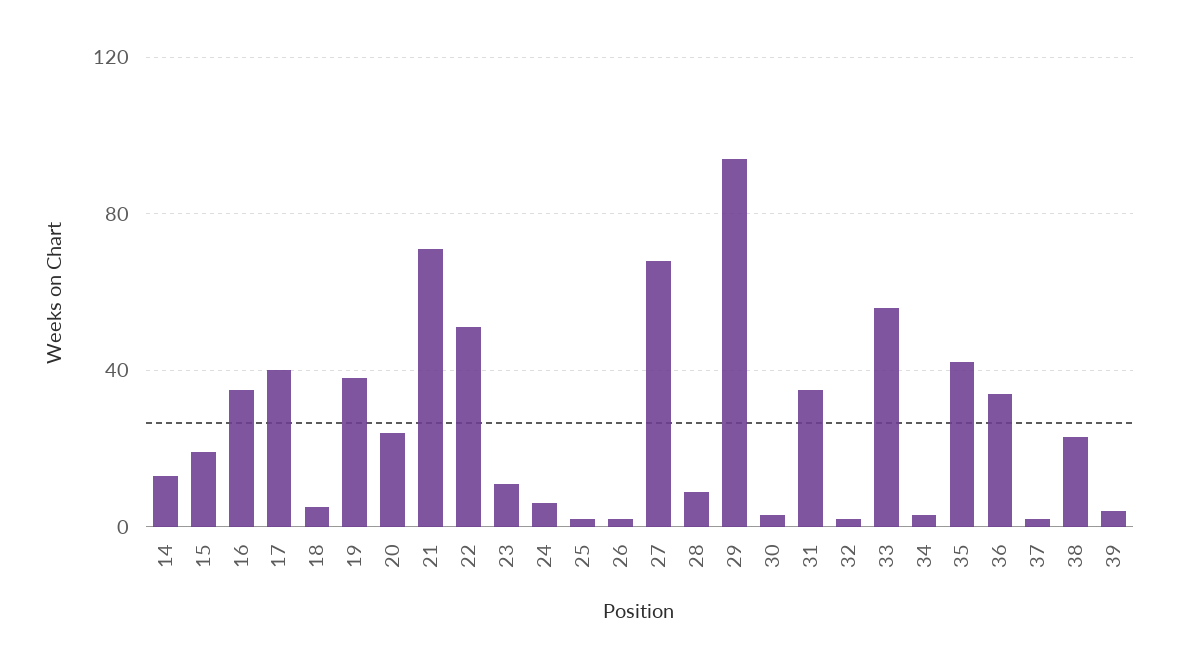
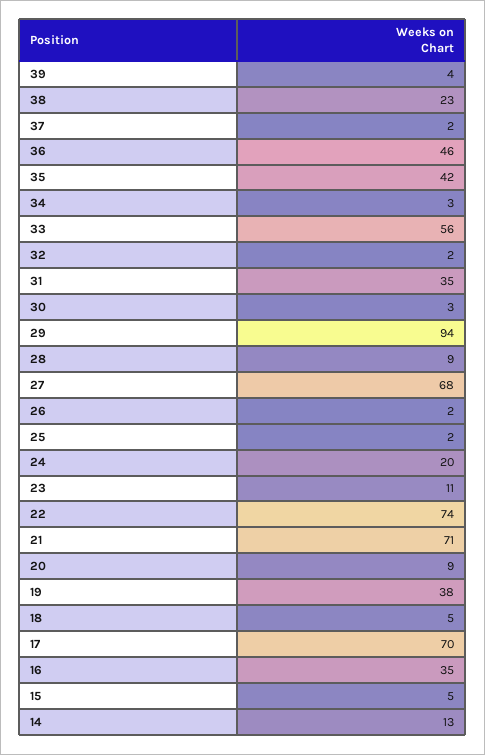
  {
    "14": 13,
-   "15": 20,
+   "15": 5,
    "16": 35,
-   "17": 40,
+   "17": 70,
    "18": 5,
    "19": 38,
-   "20": 25,
+   "20": 9,
    "21": 71,
-   "22": 50,
+   "22": 74,
    "23": 11,
-   "24": 5,
+   "24": 20,
    "25": 2,
    "26": 2,
    "27": 68,
    "28": 9,
    "29": 94,
    "30": 3,
    "31": 35,
    "32": 2,
    "33": 56,
    "34": 3,
    "35": 42,
-   "36": 35,
+   "36": 46,
    "37": 2,
    "38": 23,
    "39": 4
  }

